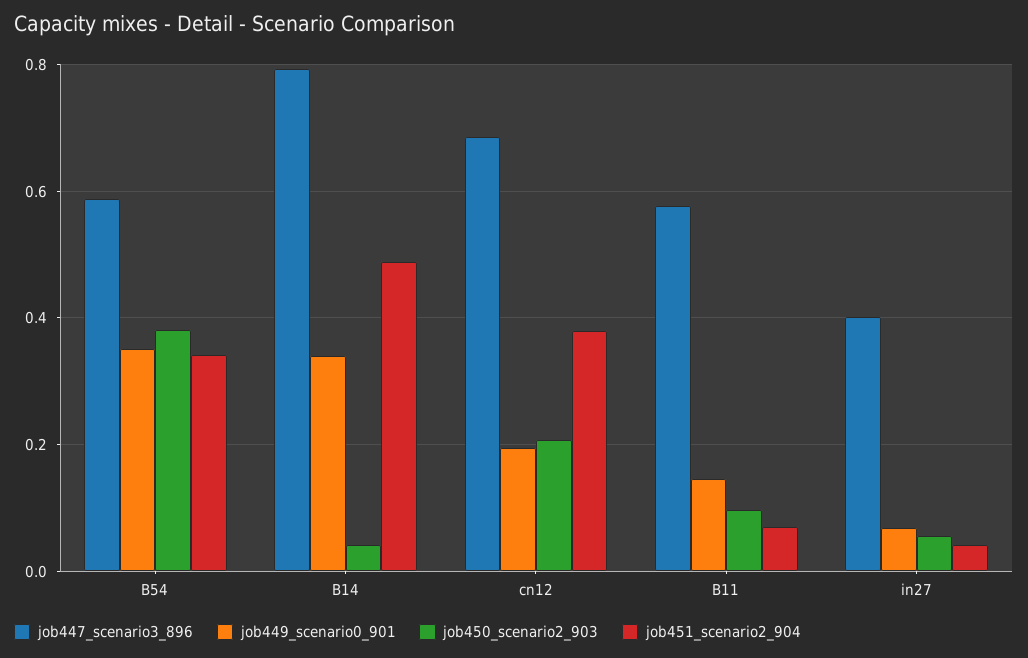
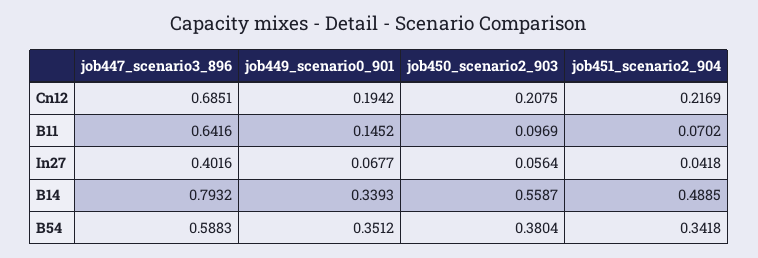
  {
    "job447_scenario3_896": {
      "B54": 0.5883,
      "B14": 0.7932,
      "cn12": 0.6851,
-     "B11": 0.58,
+     "B11": 0.6416,
      "in27": 0.4016
    },
    "job449_scenario0_901": {
      "B54": 0.3512,
      "B14": 0.3393,
      "cn12": 0.1942,
      "B11": 0.1452,
      "in27": 0.0677
    },
    "job450_scenario2_903": {
      "B54": 0.3804,
-     "B14": 0.04,
+     "B14": 0.5587,
      "cn12": 0.2075,
      "B11": 0.0969,
      "in27": 0.0564
    },
    "job451_scenario2_904": {
      "B54": 0.3418,
      "B14": 0.4885,
-     "cn12": 0.38,
+     "cn12": 0.2169,
      "B11": 0.0702,
      "in27": 0.0418
    }
  }

